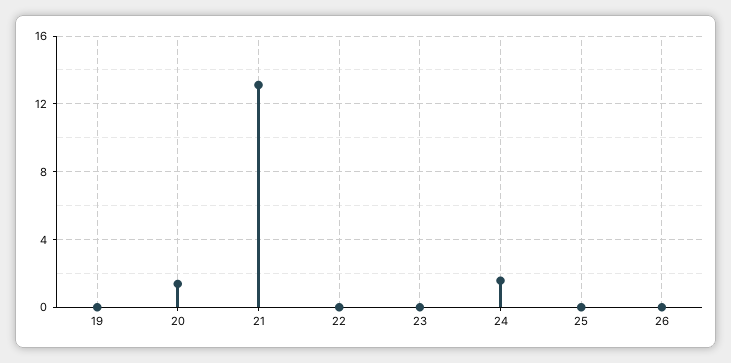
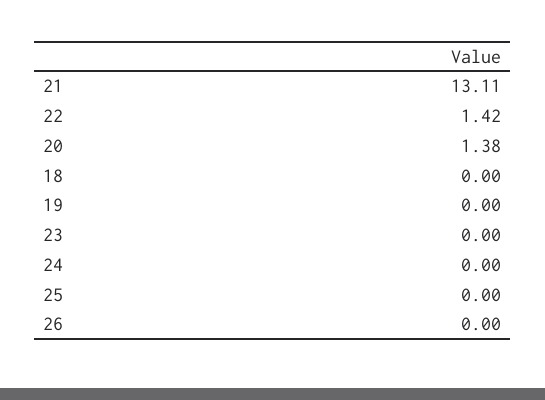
  {
    "19": 0,
    "20": 1.38,
    "21": 13.11,
-   "22": 0,
+   "22": 1.42,
    "23": 0,
-   "24": 1.5,
+   "24": 0,
    "25": 0,
-   "26": 0
+   "26": 0,
+   "18": 0
  }

